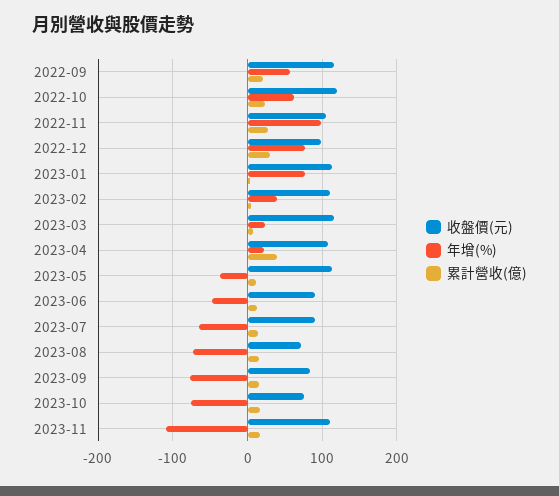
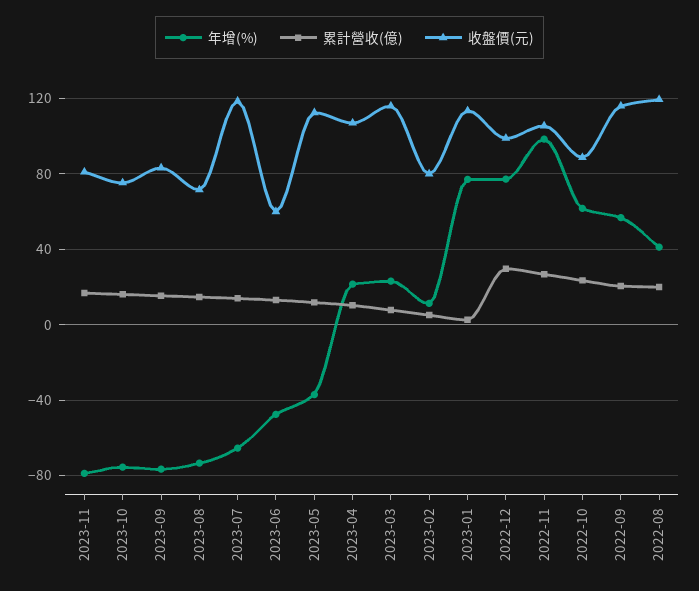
  {
    "收盤價(元)": {
      "2022-09": 115,
-     "2022-10": 120,
+     "2022-10": 90,
      "2022-11": 105,
      "2022-12": 100,
      "2023-01": 115,
-     "2023-02": 110,
+     "2023-02": 80,
      "2023-03": 115,
      "2023-04": 105,
      "2023-05": 115,
-     "2023-06": 90,
+     "2023-06": 60,
-     "2023-07": 90,
+     "2023-07": 120,
      "2023-08": 70,
      "2023-09": 85,
      "2023-10": 75,
-     "2023-11": 110
+     "2023-11": 80,
+     "2022-08": 120
    },
    "年增(%)": {
      "2022-09": 55,
      "2022-10": 60,
      "2022-11": 100,
      "2022-12": 75,
      "2023-01": 75,
-     "2023-02": 40,
+     "2023-02": 10,
      "2023-03": 25,
      "2023-04": 20,
      "2023-05": -35,
      "2023-06": -50,
      "2023-07": -65,
      "2023-08": -75,
      "2023-09": -75,
      "2023-10": -75,
-     "2023-11": -110
+     "2023-11": -80,
+     "2022-08": 40
    },
    "累計營收(億)": {
      "2022-09": 20,
      "2022-10": 25,
      "2022-11": 25,
      "2022-12": 30,
      "2023-01": 5,
      "2023-02": 5,
      "2023-03": 10,
-     "2023-04": 40,
+     "2023-04": 10,
      "2023-05": 10,
      "2023-06": 15,
      "2023-07": 15,
      "2023-08": 15,
      "2023-09": 15,
      "2023-10": 15,
-     "2023-11": 15
+     "2023-11": 15,
+     "2022-08": 20
    }
  }

